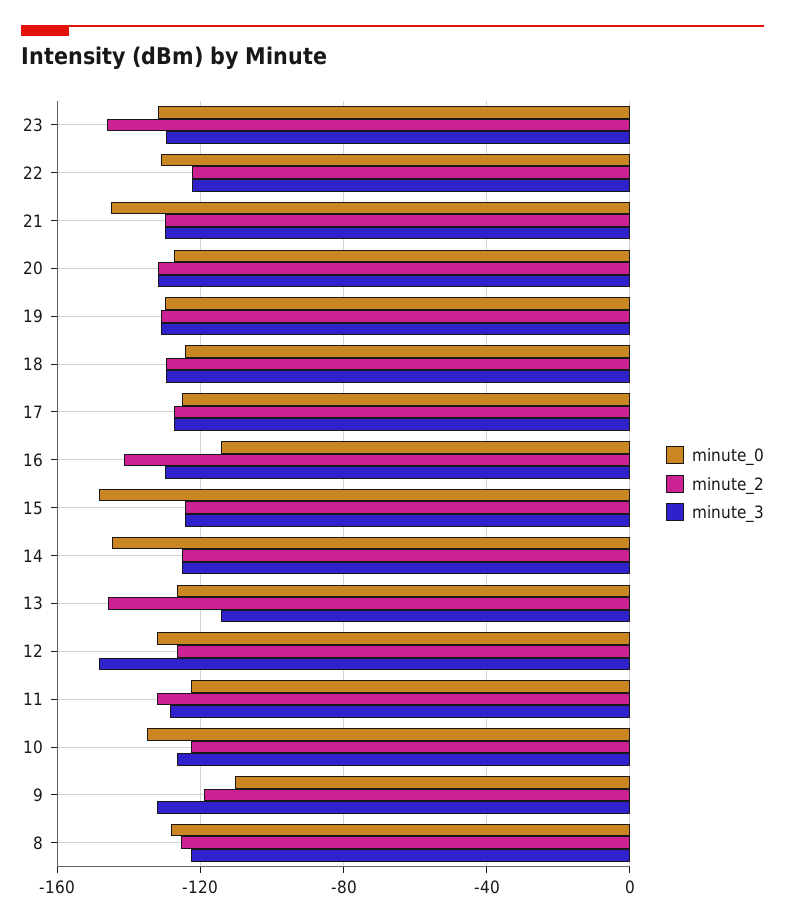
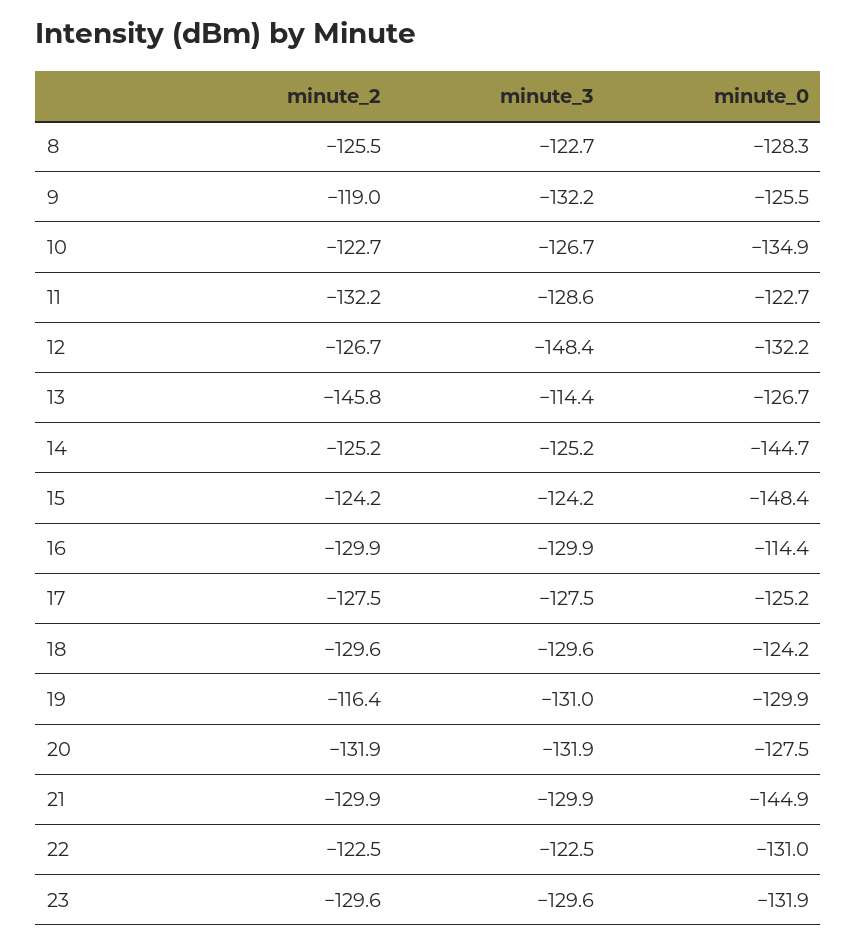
  {
    "minute_0": {
      "23": -131.9,
      "22": -131,
      "21": -144.9,
      "20": -127.5,
      "19": -129.9,
      "18": -124.2,
      "17": -125.2,
      "16": -114.4,
      "15": -148.4,
      "14": -144.7,
      "13": -126.7,
      "12": -132.2,
      "11": -122.7,
      "10": -134.9,
-     "9": -110,
+     "9": -125.5,
      "8": -128.3
    },
    "minute_2": {
-     "23": -145,
+     "23": -129.6,
      "22": -122.5,
      "21": -129.9,
      "20": -131.9,
-     "19": -130,
+     "19": -116.4,
      "18": -129.6,
      "17": -127.5,
-     "16": -140,
+     "16": -129.9,
      "15": -124.2,
      "14": -125.2,
      "13": -145.8,
      "12": -126.7,
      "11": -132.2,
      "10": -122.7,
      "9": -119,
      "8": -125.5
    },
    "minute_3": {
      "23": -129.6,
      "22": -122.5,
      "21": -129.9,
      "20": -131.9,
      "19": -131,
      "18": -129.6,
      "17": -127.5,
      "16": -129.9,
      "15": -124.2,
      "14": -125.2,
      "13": -114.4,
      "12": -148.4,
      "11": -128.6,
      "10": -126.7,
      "9": -132.2,
      "8": -122.7
    }
  }

